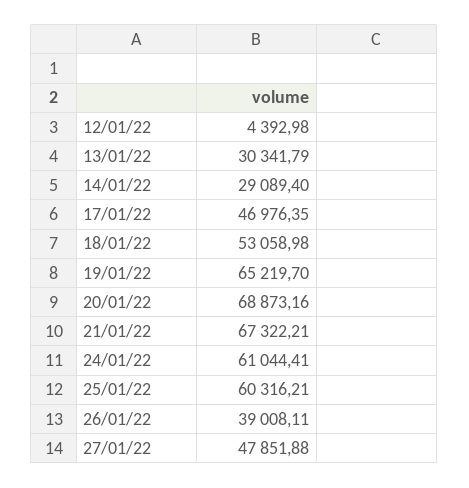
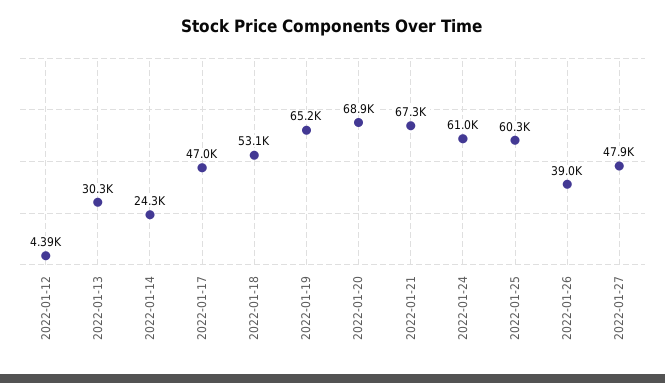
  {
    "12/01/22": 4392.98,
    "13/01/22": 30341.79,
-   "14/01/22": 29089.4,
+   "14/01/22": 24300,
    "17/01/22": 46976.35,
    "18/01/22": 53058.98,
    "19/01/22": 65219.7,
    "20/01/22": 68873.16,
    "21/01/22": 67322.21,
    "24/01/22": 61044.41,
    "25/01/22": 60316.21,
    "26/01/22": 39008.11,
    "27/01/22": 47851.88
  }

